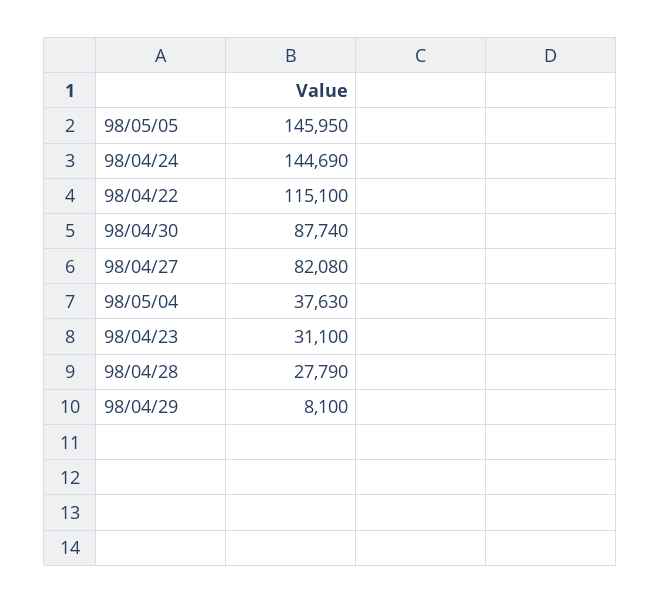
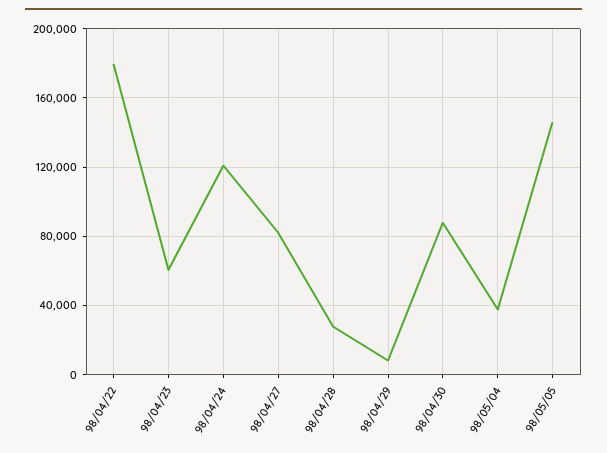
  {
    "98/05/05": 145950,
-   "98/04/24": 144690,
+   "98/04/24": 120000,
-   "98/04/22": 115100,
+   "98/04/22": 180000,
    "98/04/30": 87740,
    "98/04/27": 82080,
    "98/05/04": 37630,
-   "98/04/23": 31100,
+   "98/04/23": 60000,
    "98/04/28": 27790,
    "98/04/29": 8100
  }

